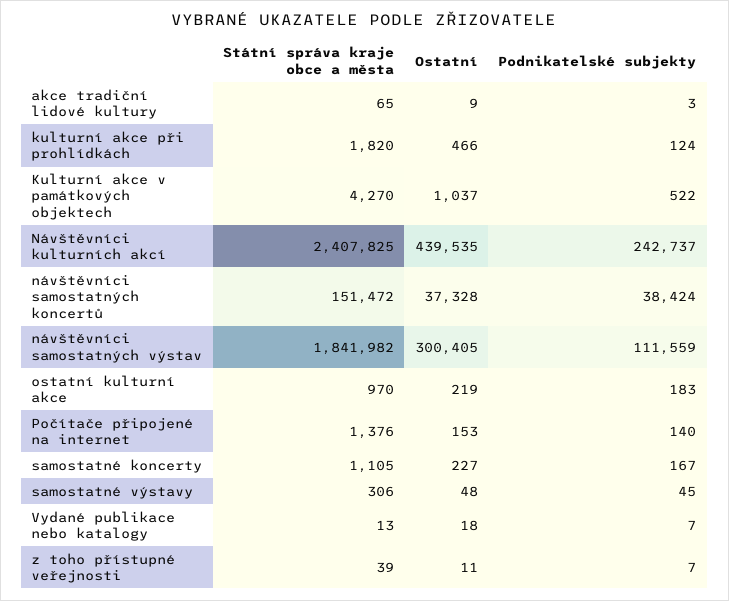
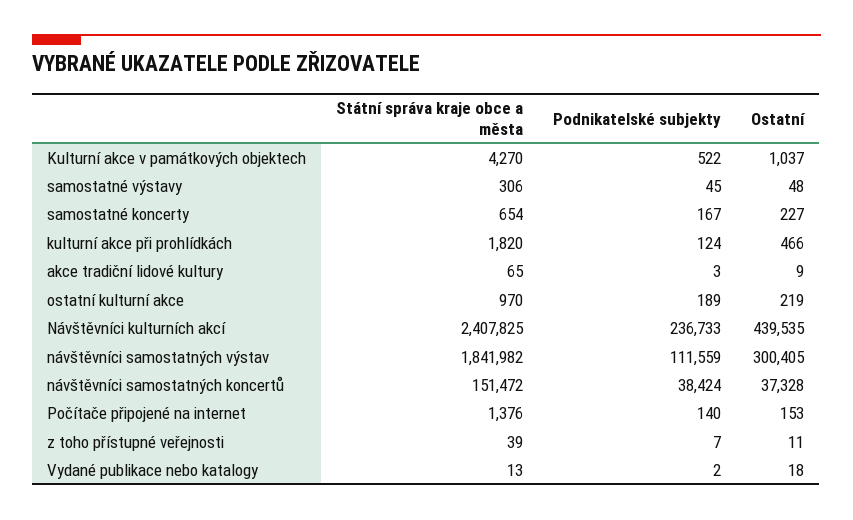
  {
    "Státní správa kraje obce a města": {
      "akce tradiční lidové kultury": 65,
      "kulturní akce při prohlídkách": 1820,
      "Kulturní akce v památkových objektech": 4270,
      "Návštěvníci kulturních akcí": 2407825,
      "návštěvníci samostatných koncertů": 151472,
      "návštěvníci samostatných výstav": 1841982,
      "ostatní kulturní akce": 970,
      "Počítače připojené na internet": 1376,
-     "samostatné koncerty": 1105,
+     "samostatné koncerty": 654,
      "samostatné výstavy": 306,
      "Vydané publikace nebo katalogy": 13,
      "z toho přístupné veřejnosti": 39
    },
    "Ostatní": {
      "akce tradiční lidové kultury": 9,
      "kulturní akce při prohlídkách": 466,
      "Kulturní akce v památkových objektech": 1037,
      "Návštěvníci kulturních akcí": 439535,
      "návštěvníci samostatných koncertů": 37328,
      "návštěvníci samostatných výstav": 300405,
      "ostatní kulturní akce": 219,
      "Počítače připojené na internet": 153,
      "samostatné koncerty": 227,
      "samostatné výstavy": 48,
      "Vydané publikace nebo katalogy": 18,
      "z toho přístupné veřejnosti": 11
    },
    "Podnikatelské subjekty": {
      "akce tradiční lidové kultury": 3,
      "kulturní akce při prohlídkách": 124,
      "Kulturní akce v památkových objektech": 522,
-     "Návštěvníci kulturních akcí": 242737,
+     "Návštěvníci kulturních akcí": 236733,
      "návštěvníci samostatných koncertů": 38424,
      "návštěvníci samostatných výstav": 111559,
-     "ostatní kulturní akce": 183,
+     "ostatní kulturní akce": 189,
      "Počítače připojené na internet": 140,
      "samostatné koncerty": 167,
      "samostatné výstavy": 45,
-     "Vydané publikace nebo katalogy": 7,
+     "Vydané publikace nebo katalogy": 2,
      "z toho přístupné veřejnosti": 7
    }
  }

